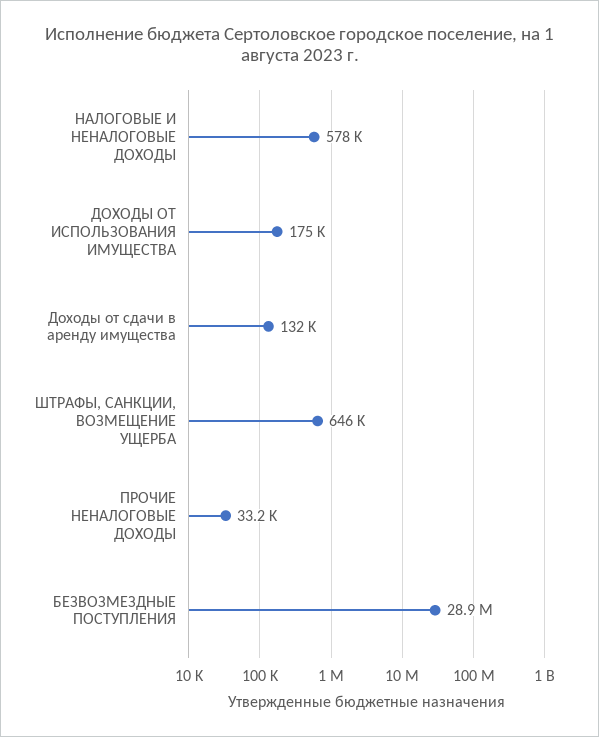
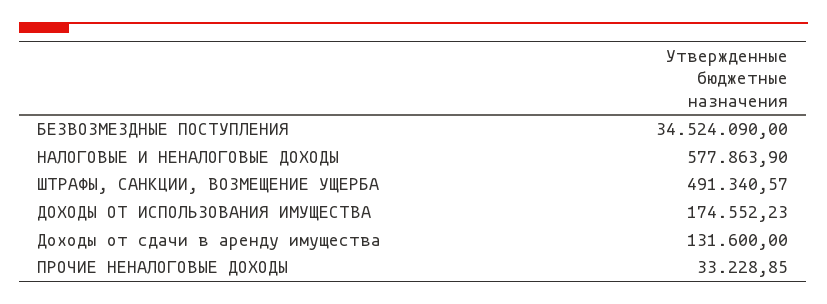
  {
    "НАЛОГОВЫЕ И НЕНАЛОГОВЫЕ ДОХОДЫ": 577863.9,
    "ДОХОДЫ ОТ ИСПОЛЬЗОВАНИЯ ИМУЩЕСТВА": 174552.23,
    "Доходы от сдачи в аренду имущества": 131600,
-   "ШТРАФЫ, САНКЦИИ, ВОЗМЕЩЕНИЕ УЩЕРБА": 646000,
+   "ШТРАФЫ, САНКЦИИ, ВОЗМЕЩЕНИЕ УЩЕРБА": 491340.57,
    "ПРОЧИЕ НЕНАЛОГОВЫЕ ДОХОДЫ": 33228.85,
-   "БЕЗВОЗМЕЗДНЫЕ ПОСТУПЛЕНИЯ": 28900000
+   "БЕЗВОЗМЕЗДНЫЕ ПОСТУПЛЕНИЯ": 34524090
  }

